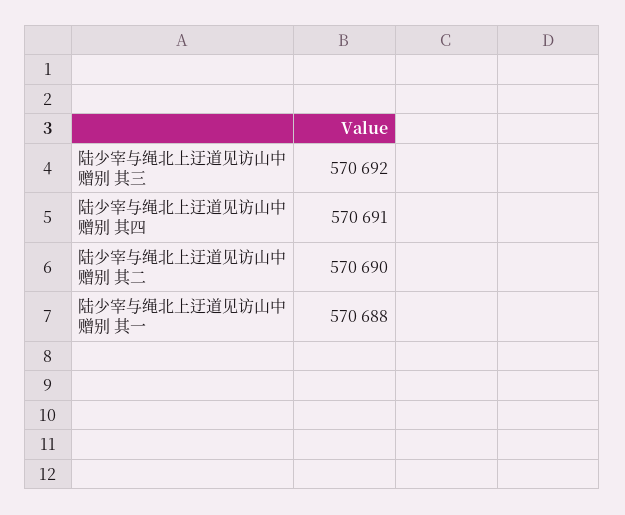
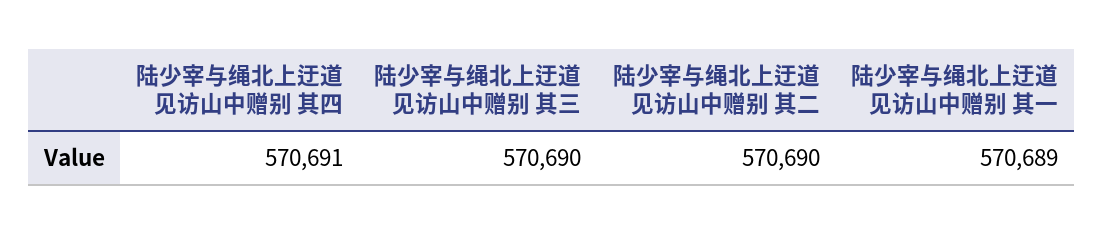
  {
-   "陆少宰与绳北上迂道见访山中赠别 其三": 570692,
+   "陆少宰与绳北上迂道见访山中赠别 其三": 570690,
    "陆少宰与绳北上迂道见访山中赠别 其四": 570691,
    "陆少宰与绳北上迂道见访山中赠别 其二": 570690,
-   "陆少宰与绳北上迂道见访山中赠别 其一": 570688
+   "陆少宰与绳北上迂道见访山中赠别 其一": 570689
  }

